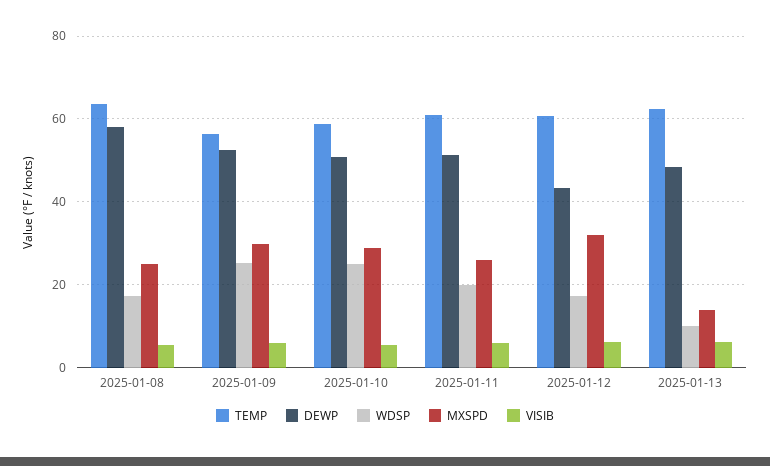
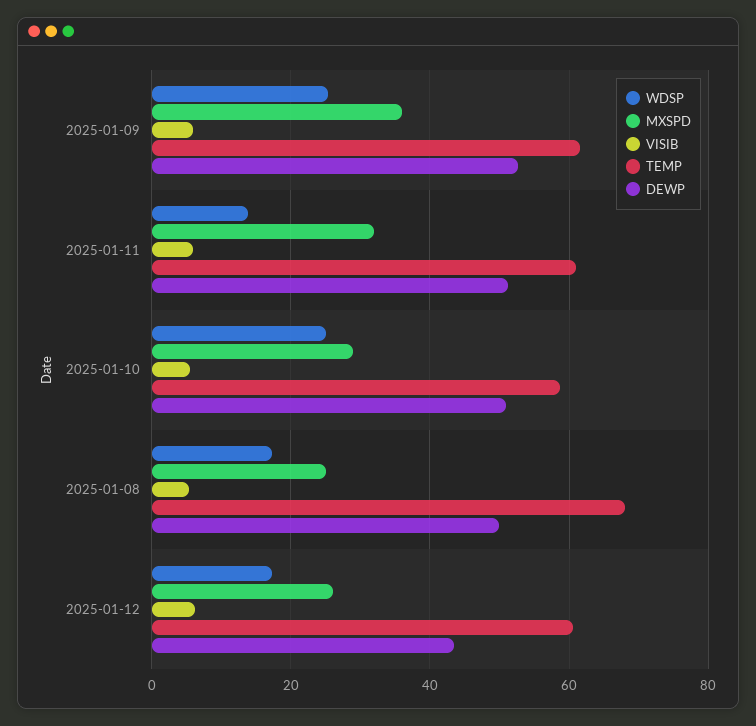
  {
    "TEMP": {
-     "2025-01-08": 64,
+     "2025-01-08": 68,
-     "2025-01-09": 56,
+     "2025-01-09": 62,
      "2025-01-10": 58,
      "2025-01-11": 62,
-     "2025-01-12": 60,
+     "2025-01-12": 60
-     "2025-01-13": 62
    },
    "DEWP": {
-     "2025-01-08": 58,
+     "2025-01-08": 50,
      "2025-01-09": 52,
      "2025-01-10": 50,
      "2025-01-11": 52,
-     "2025-01-12": 44,
+     "2025-01-12": 44
-     "2025-01-13": 48
    },
    "WDSP": {
      "2025-01-08": 18,
      "2025-01-09": 26,
      "2025-01-10": 26,
-     "2025-01-11": 20,
+     "2025-01-11": 14,
-     "2025-01-12": 18,
+     "2025-01-12": 18
-     "2025-01-13": 10
    },
    "MXSPD": {
      "2025-01-08": 26,
-     "2025-01-09": 30,
+     "2025-01-09": 36,
      "2025-01-10": 28,
-     "2025-01-11": 26,
+     "2025-01-11": 32,
-     "2025-01-12": 32,
+     "2025-01-12": 26
-     "2025-01-13": 14
    },
    "VISIB": {
      "2025-01-08": 6,
      "2025-01-09": 6,
      "2025-01-10": 6,
      "2025-01-11": 6,
-     "2025-01-12": 6,
+     "2025-01-12": 6
-     "2025-01-13": 6
    }
  }

